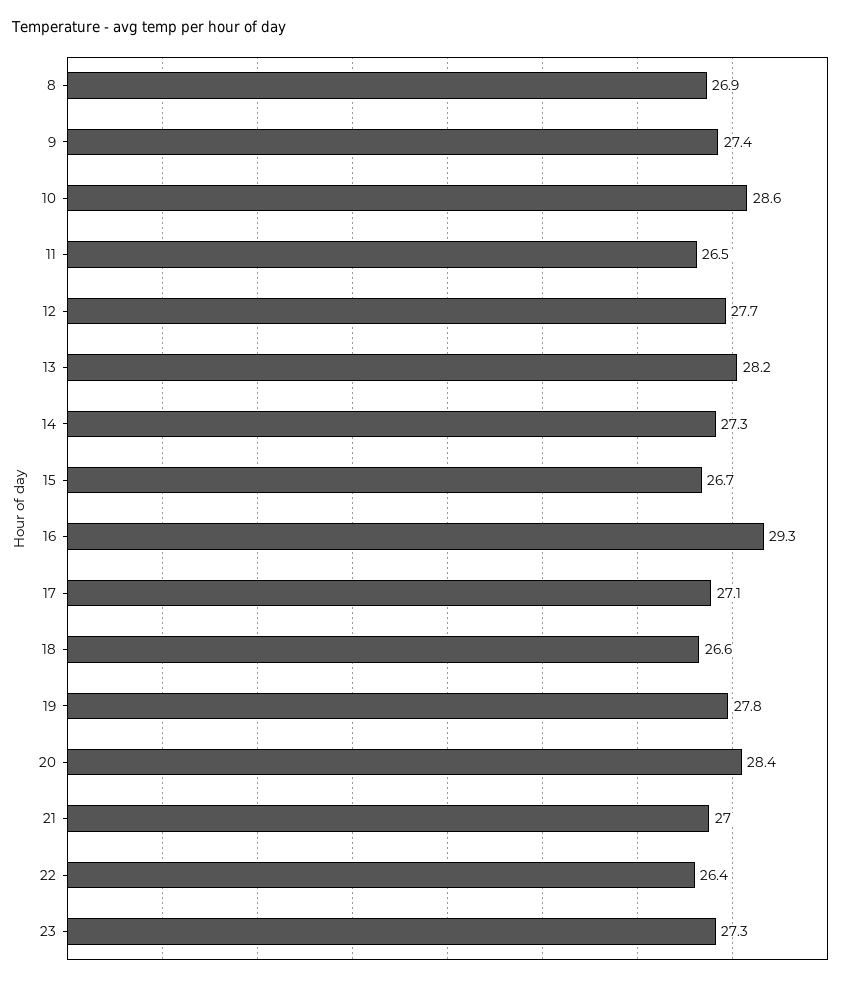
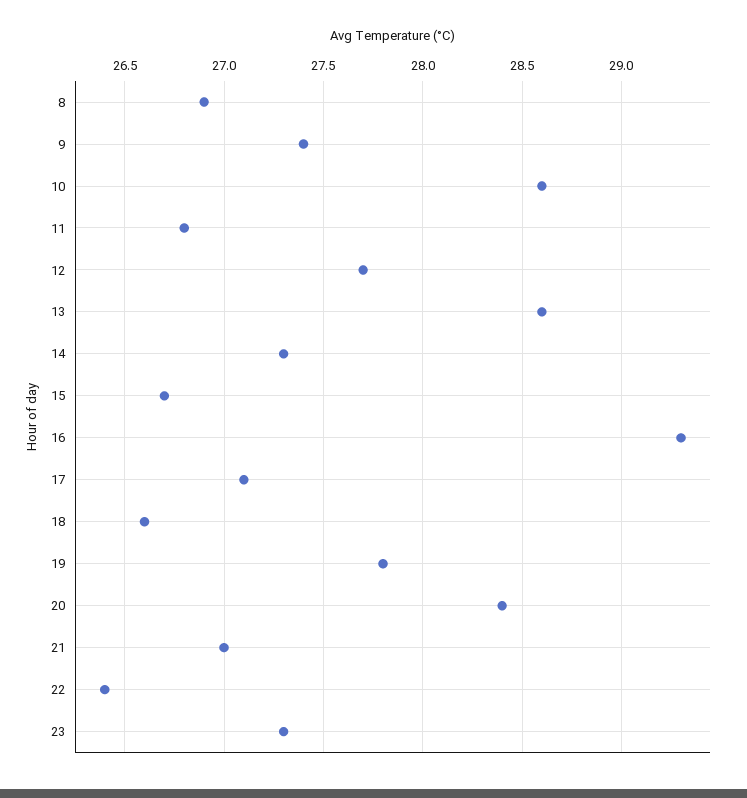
  {
    "8": 26.9,
    "9": 27.4,
    "10": 28.6,
-   "11": 26.5,
+   "11": 26.8,
    "12": 27.7,
-   "13": 28.2,
+   "13": 28.6,
    "14": 27.3,
    "15": 26.7,
    "16": 29.3,
    "17": 27.1,
    "18": 26.6,
    "19": 27.8,
    "20": 28.4,
    "21": 27,
    "22": 26.4,
    "23": 27.3
  }

